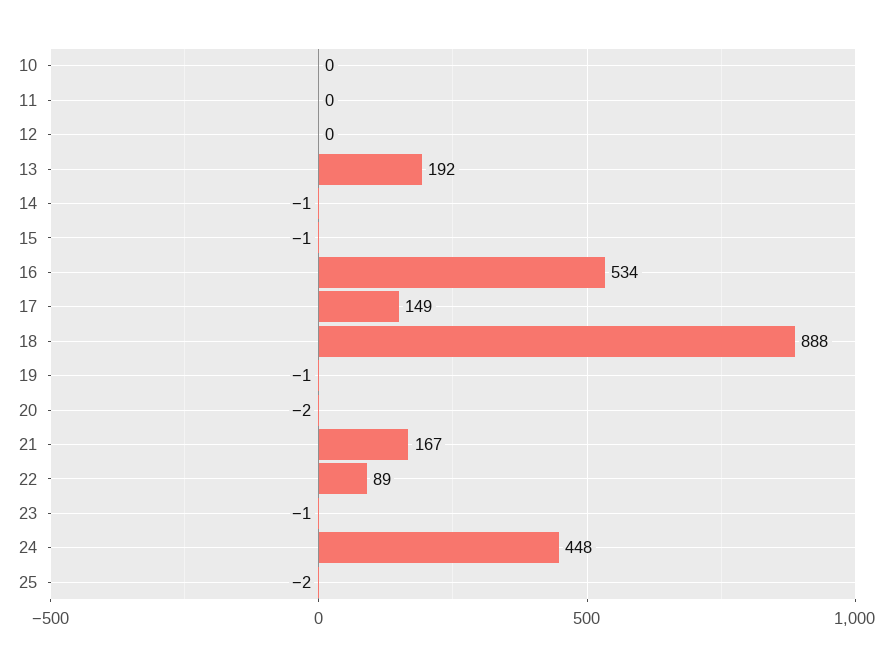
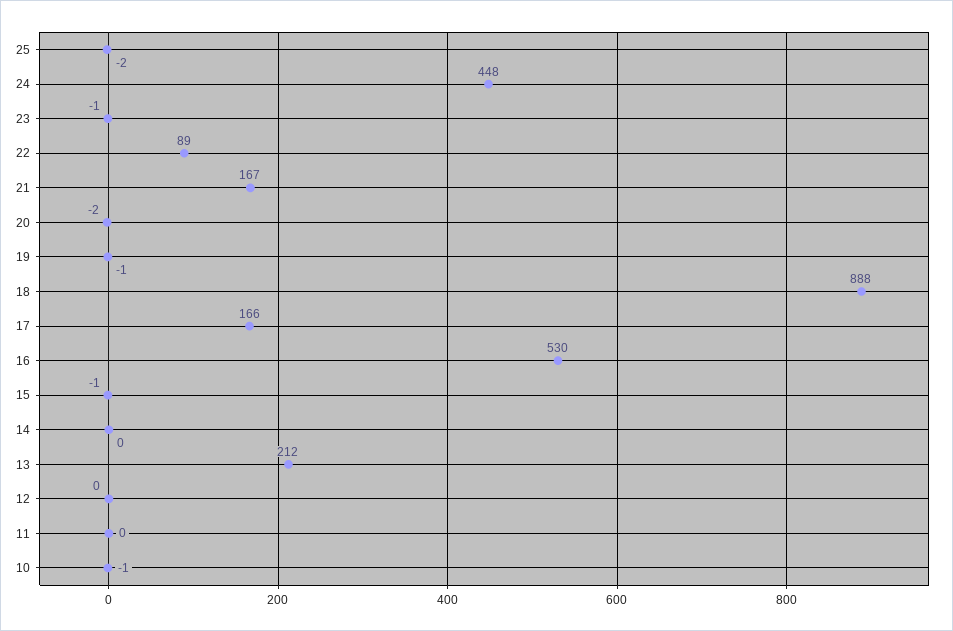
  {
-   "10": 0,
+   "10": -1,
    "11": 0,
    "12": 0,
-   "13": 192,
+   "13": 212,
-   "14": -1,
+   "14": 0,
    "15": -1,
-   "16": 534,
+   "16": 530,
-   "17": 149,
+   "17": 166,
    "18": 888,
    "19": -1,
    "20": -2,
    "21": 167,
    "22": 89,
    "23": -1,
    "24": 448,
    "25": -2
  }

